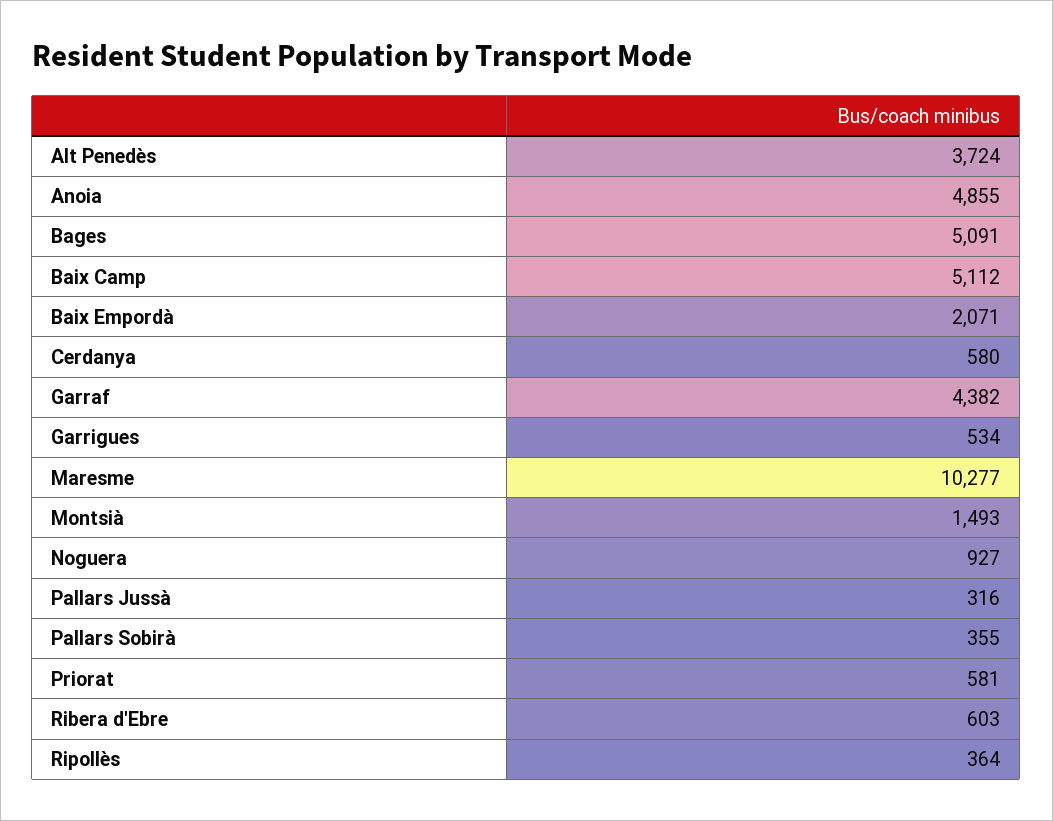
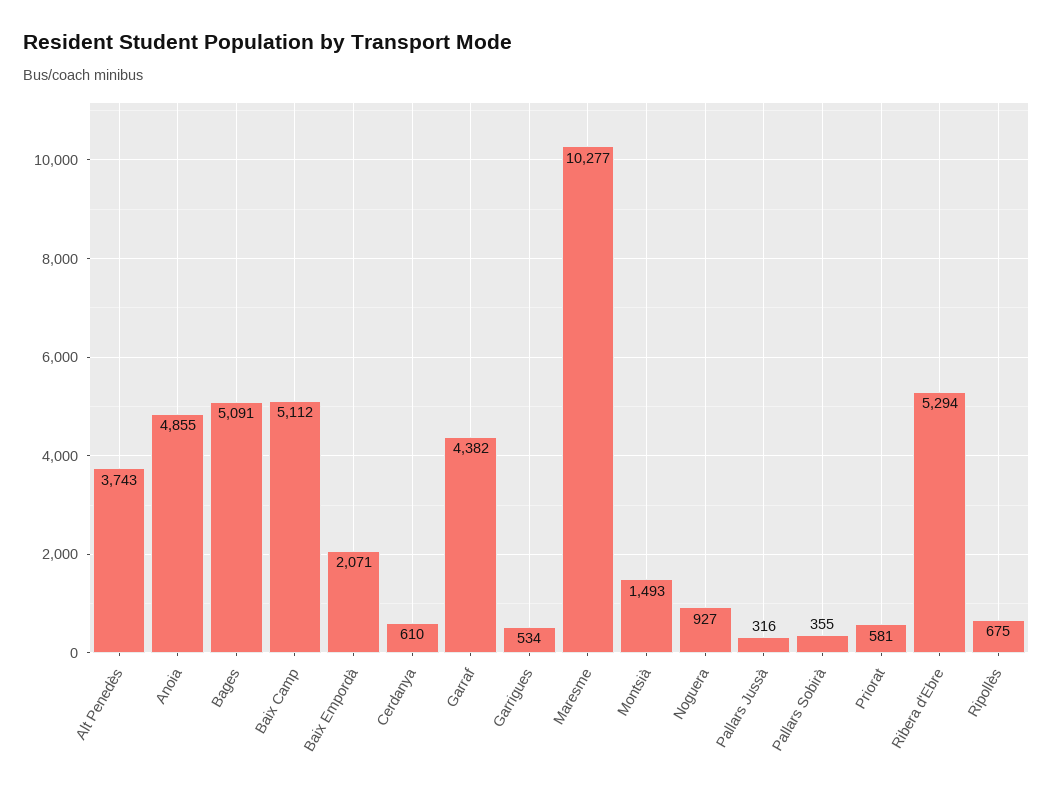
  {
-   "Alt Penedès": 3724,
+   "Alt Penedès": 3743,
    "Anoia": 4855,
    "Bages": 5091,
    "Baix Camp": 5112,
    "Baix Empordà": 2071,
-   "Cerdanya": 580,
+   "Cerdanya": 610,
    "Garraf": 4382,
    "Garrigues": 534,
    "Maresme": 10277,
    "Montsià": 1493,
    "Noguera": 927,
    "Pallars Jussà": 316,
    "Pallars Sobirà": 355,
    "Priorat": 581,
-   "Ribera d'Ebre": 603,
+   "Ribera d'Ebre": 5294,
-   "Ripollès": 364
+   "Ripollès": 675
  }

